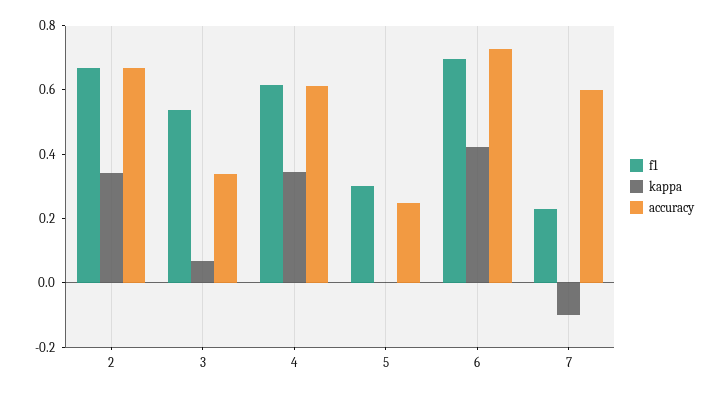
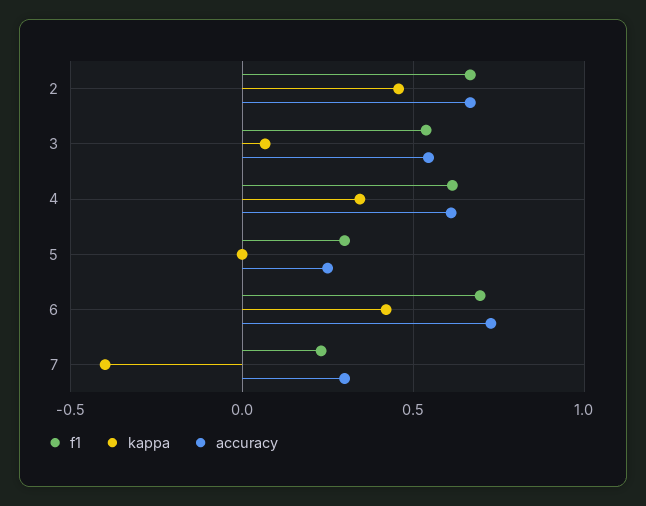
  {
    "f1": {
      "2": 0.65,
      "3": 0.55,
      "4": 0.6,
      "5": 0.3,
      "6": 0.7,
      "7": 0.25
    },
    "kappa": {
-     "2": 0.35,
+     "2": 0.45,
      "3": 0.05,
      "4": 0.35,
      "5": 0,
      "6": 0.4,
-     "7": -0.1
+     "7": -0.4
    },
    "accuracy": {
      "2": 0.65,
-     "3": 0.35,
+     "3": 0.55,
      "4": 0.6,
      "5": 0.25,
      "6": 0.75,
-     "7": 0.6
+     "7": 0.3
    }
  }

